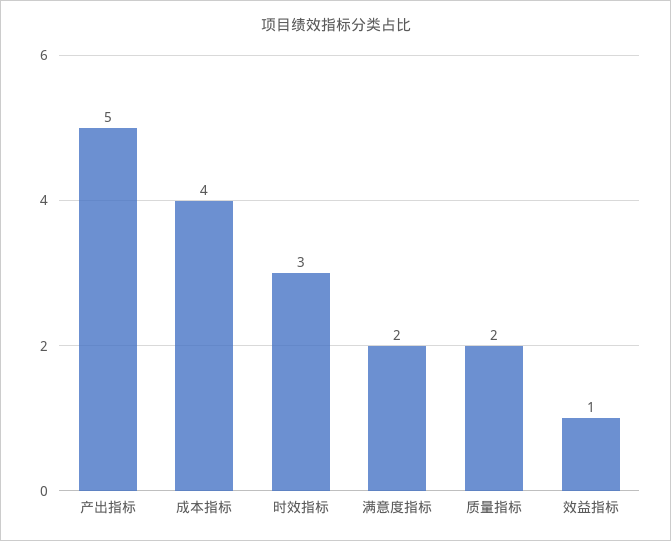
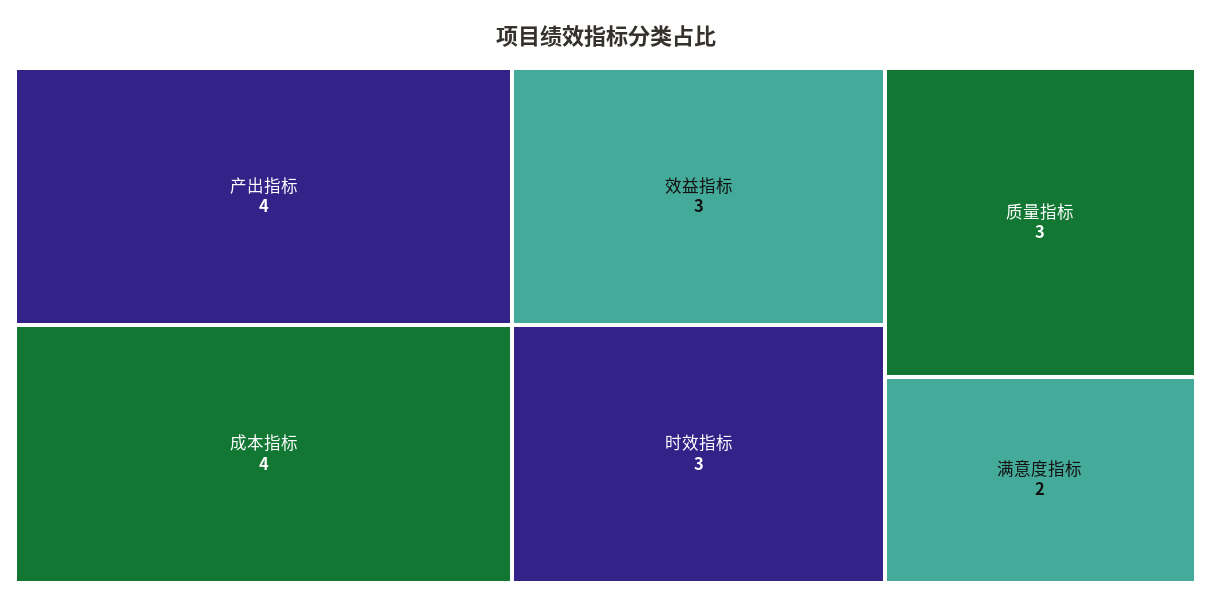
  {
-   "产出指标": 5,
+   "产出指标": 4,
    "成本指标": 4,
    "时效指标": 3,
    "满意度指标": 2,
-   "质量指标": 2,
+   "质量指标": 3,
-   "效益指标": 1
+   "效益指标": 3
  }

